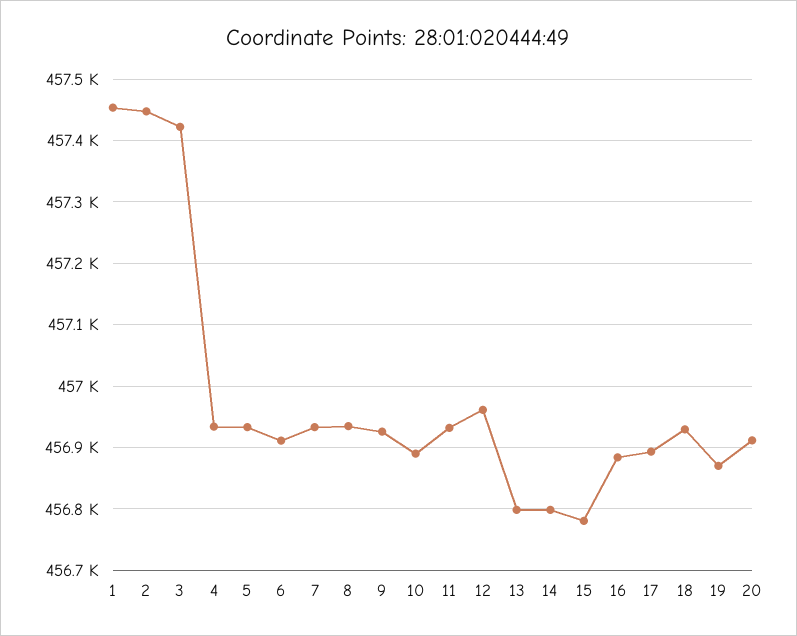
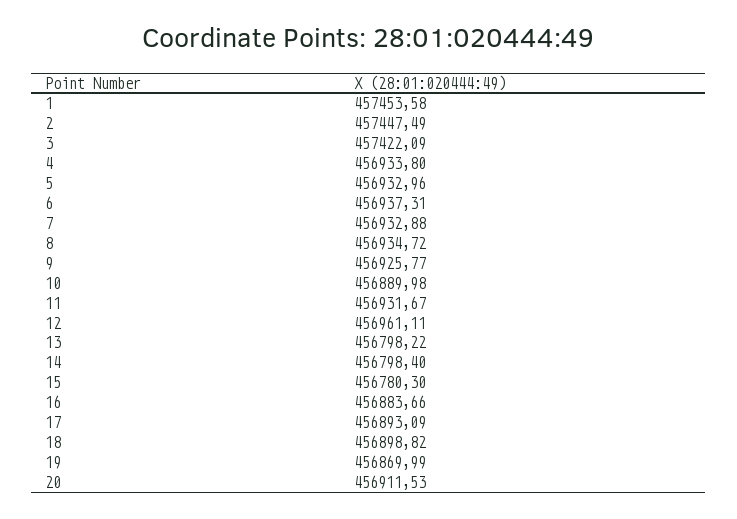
  {
    "1": 457453.58,
    "2": 457447.49,
    "3": 457422.09,
    "4": 456933.8,
    "5": 456932.96,
-   "6": 456910,
+   "6": 456937.31,
    "7": 456932.88,
    "8": 456934.72,
    "9": 456925.77,
    "10": 456889.98,
    "11": 456931.67,
    "12": 456961.11,
    "13": 456798.22,
    "14": 456798.4,
    "15": 456780.3,
    "16": 456883.66,
    "17": 456893.09,
-   "18": 456930,
+   "18": 456898.82,
    "19": 456869.99,
    "20": 456911.53
  }

